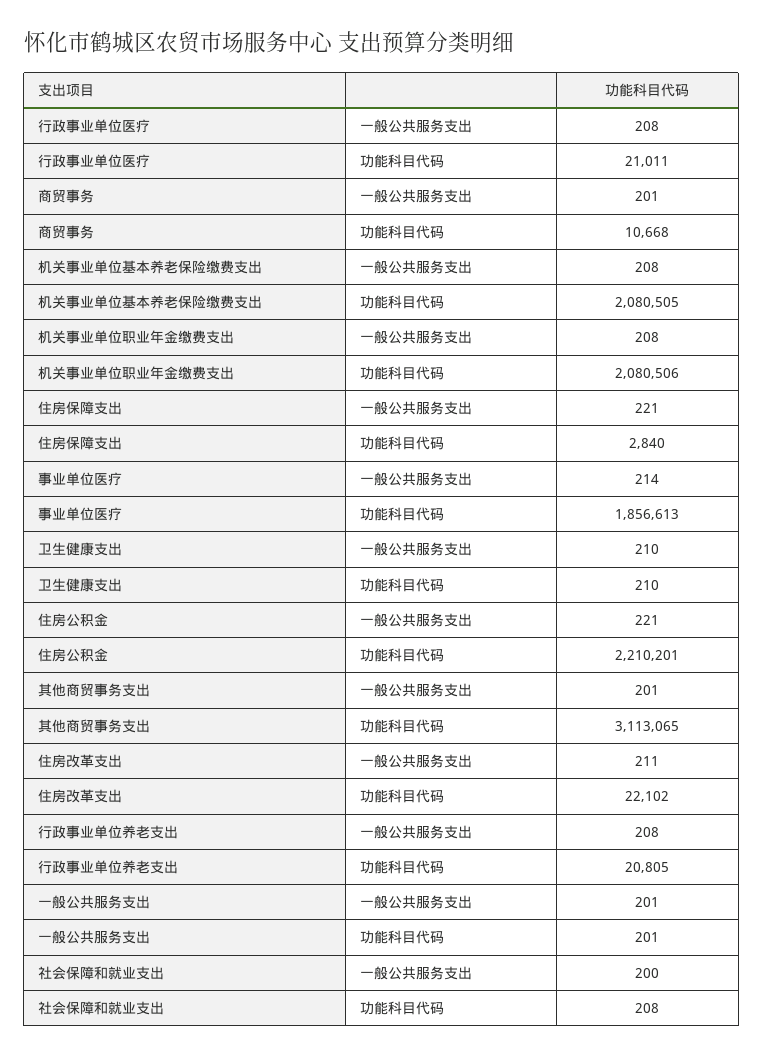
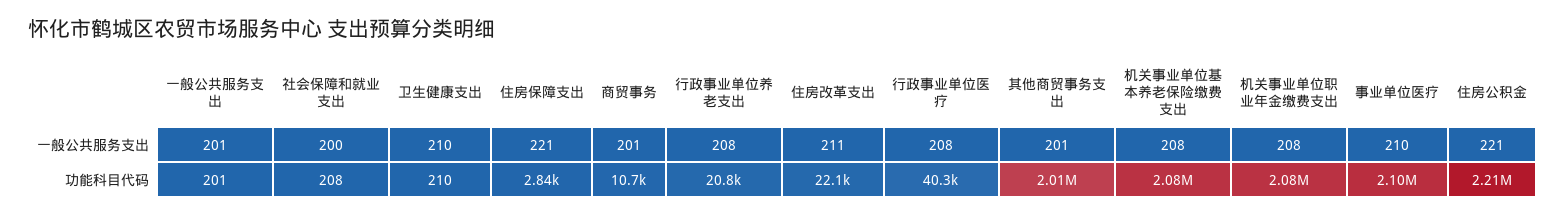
  {
    "行政事业单位医疗": {
      "一般公共服务支出": 208,
-     "功能科目代码": 21011
+     "功能科目代码": 40300
    },
    "商贸事务": {
      "一般公共服务支出": 201,
      "功能科目代码": 10668
    },
    "机关事业单位基本养老保险缴费支出": {
      "一般公共服务支出": 208,
      "功能科目代码": 2080505
    },
    "机关事业单位职业年金缴费支出": {
      "一般公共服务支出": 208,
      "功能科目代码": 2080506
    },
    "住房保障支出": {
      "一般公共服务支出": 221,
      "功能科目代码": 2840
    },
    "事业单位医疗": {
-     "一般公共服务支出": 214,
+     "一般公共服务支出": 210,
-     "功能科目代码": 1856613
+     "功能科目代码": 2100000
    },
    "卫生健康支出": {
      "一般公共服务支出": 210,
      "功能科目代码": 210
    },
    "住房公积金": {
      "一般公共服务支出": 221,
      "功能科目代码": 2210201
    },
    "其他商贸事务支出": {
      "一般公共服务支出": 201,
-     "功能科目代码": 3113065
+     "功能科目代码": 2010000
    },
    "住房改革支出": {
      "一般公共服务支出": 211,
      "功能科目代码": 22102
    },
    "行政事业单位养老支出": {
      "一般公共服务支出": 208,
      "功能科目代码": 20805
    },
    "一般公共服务支出": {
      "一般公共服务支出": 201,
      "功能科目代码": 201
    },
    "社会保障和就业支出": {
      "一般公共服务支出": 200,
      "功能科目代码": 208
    }
  }

